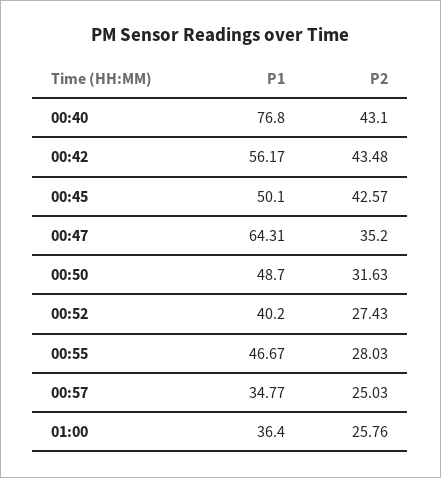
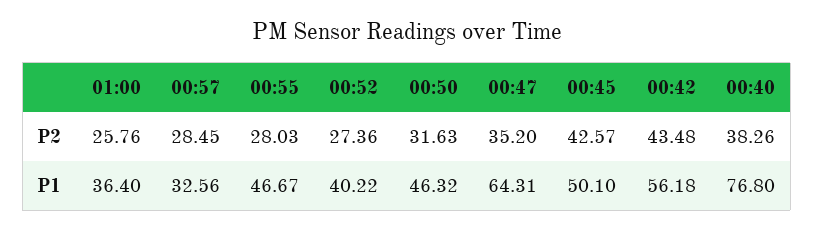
  {
    "P1": {
      "00:40": 76.8,
-     "00:42": 56.17,
+     "00:42": 56.18,
      "00:45": 50.1,
      "00:47": 64.31,
-     "00:50": 48.7,
+     "00:50": 46.32,
-     "00:52": 40.2,
+     "00:52": 40.22,
      "00:55": 46.67,
-     "00:57": 34.77,
+     "00:57": 32.56,
      "01:00": 36.4
    },
    "P2": {
-     "00:40": 43.1,
+     "00:40": 38.26,
      "00:42": 43.48,
      "00:45": 42.57,
      "00:47": 35.2,
      "00:50": 31.63,
-     "00:52": 27.43,
+     "00:52": 27.36,
      "00:55": 28.03,
-     "00:57": 25.03,
+     "00:57": 28.45,
      "01:00": 25.76
    }
  }

